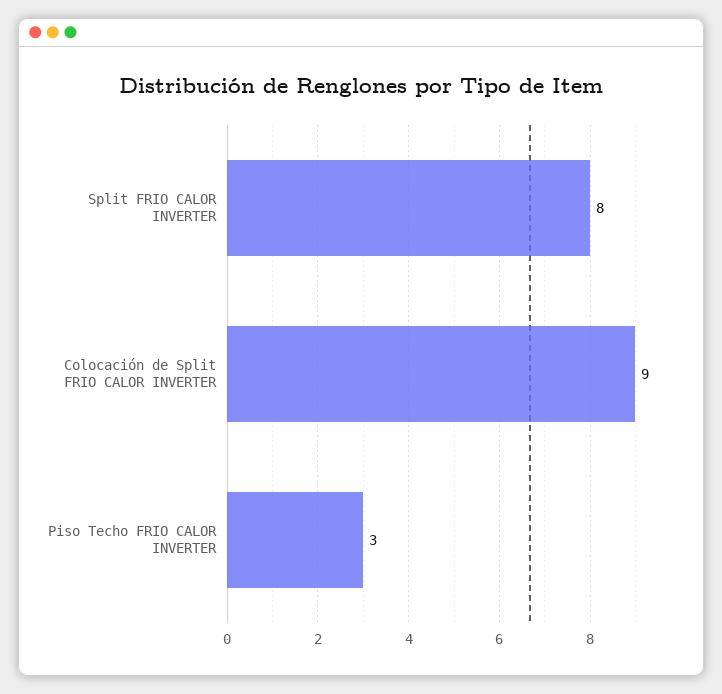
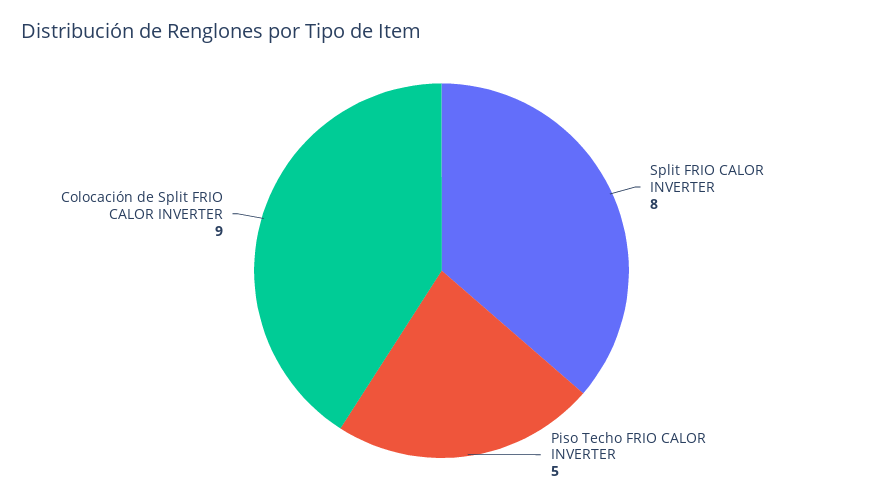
  {
    "Split FRIO CALOR INVERTER": 8,
    "Colocación de Split FRIO CALOR INVERTER": 9,
-   "Piso Techo FRIO CALOR INVERTER": 3
+   "Piso Techo FRIO CALOR INVERTER": 5
  }

